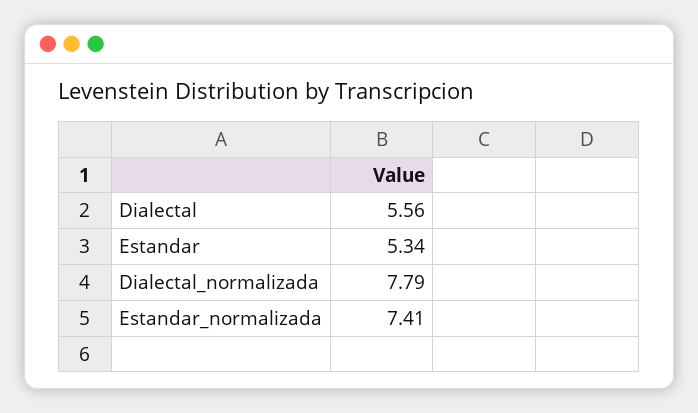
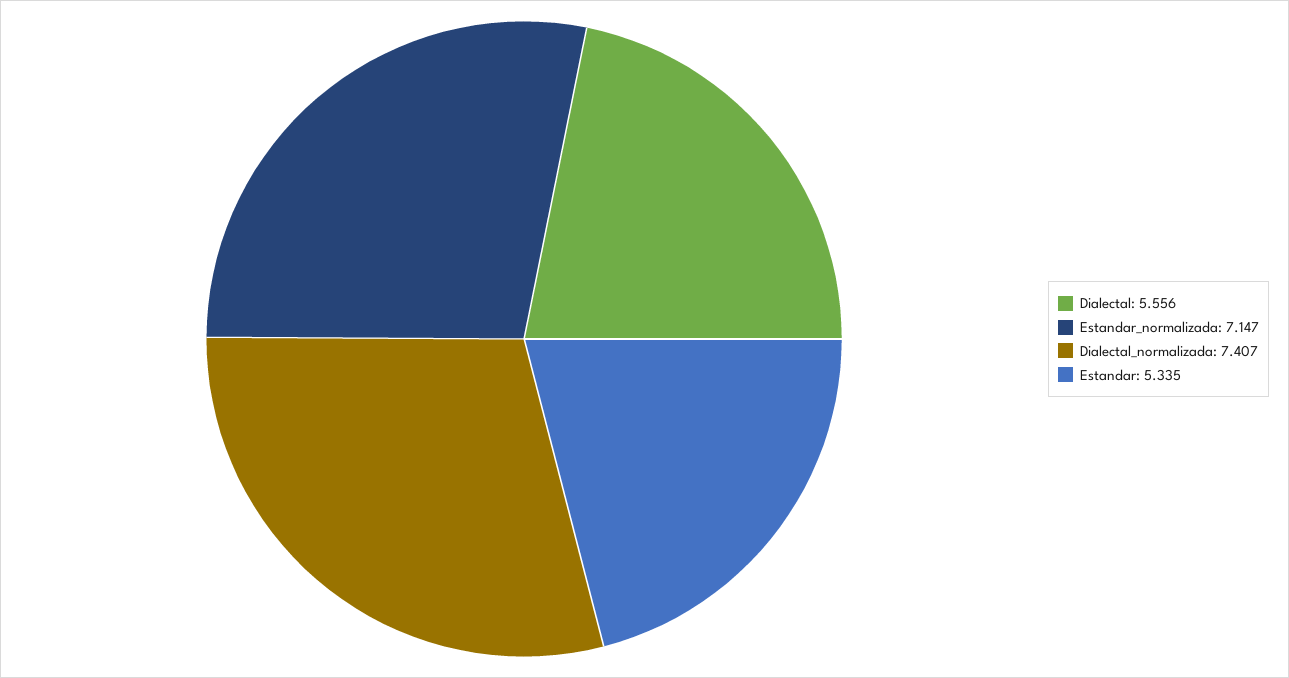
  {
    "Dialectal": 5.556,
    "Estandar": 5.335,
-   "Dialectal_normalizada": 7.79,
+   "Dialectal_normalizada": 7.407,
-   "Estandar_normalizada": 7.41
+   "Estandar_normalizada": 7.147
  }

